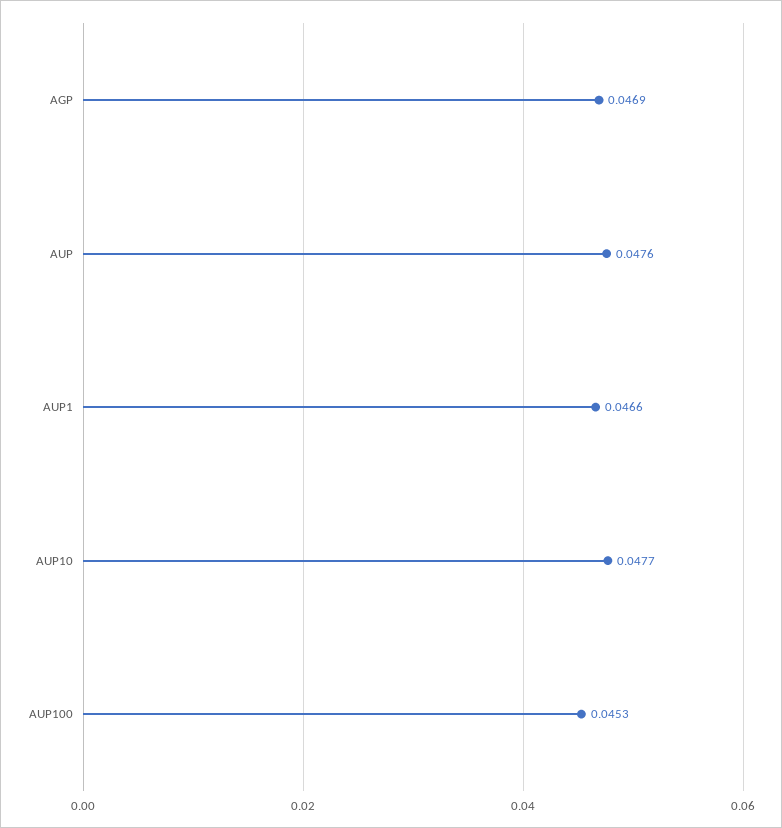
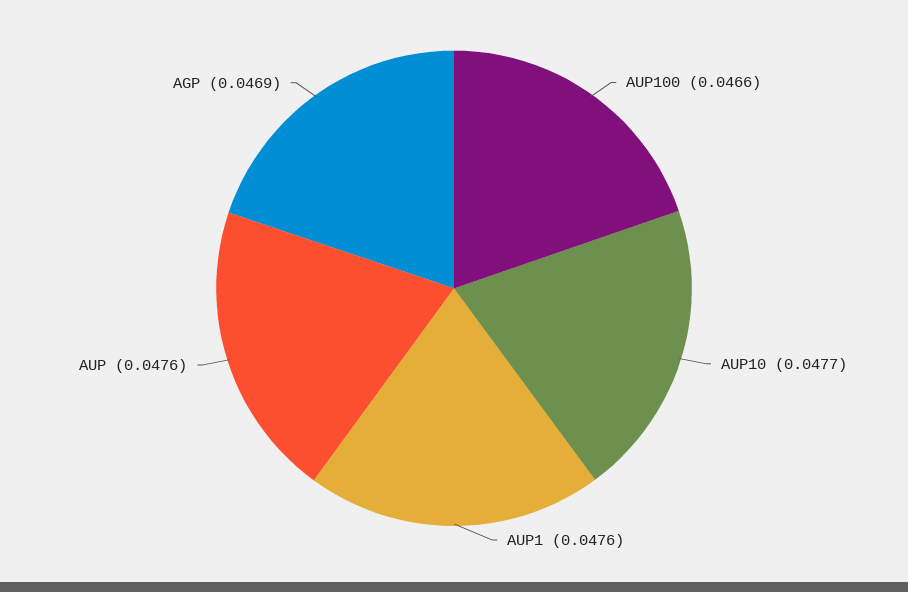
  {
    "AGP": 0.0469,
    "AUP": 0.0476,
-   "AUP1": 0.0466,
+   "AUP1": 0.0476,
    "AUP10": 0.0477,
-   "AUP100": 0.0453
+   "AUP100": 0.0466
  }

